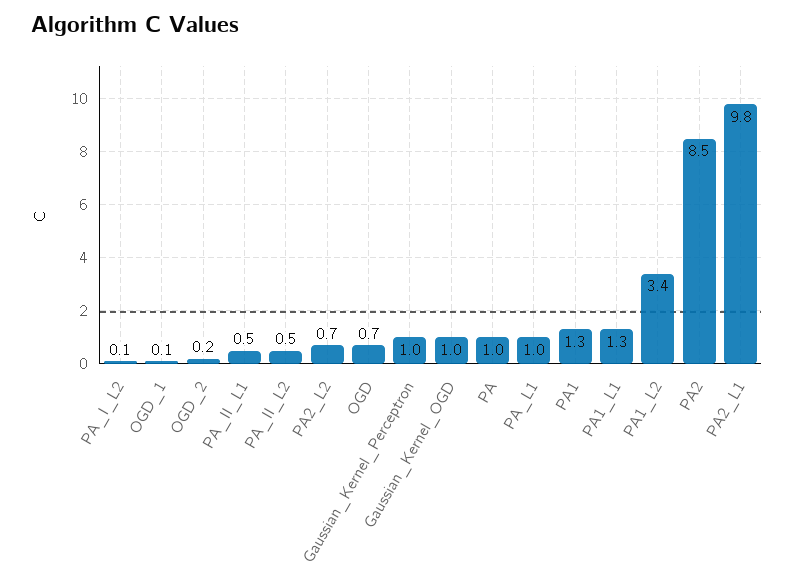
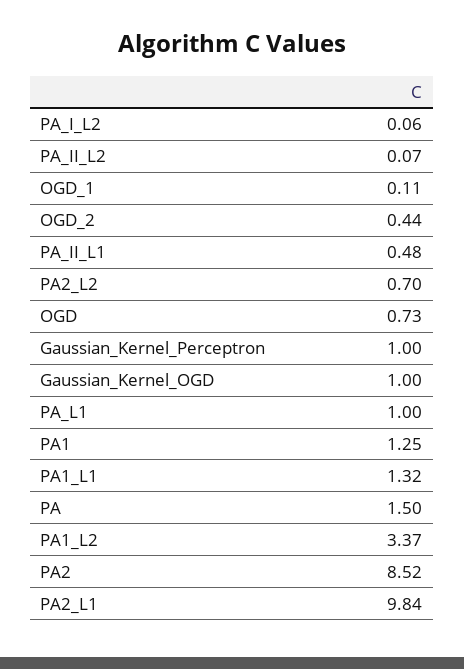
  {
    "PA_I_L2": 0.06,
    "OGD_1": 0.11,
-   "OGD_2": 0.2,
+   "OGD_2": 0.44,
    "PA_II_L1": 0.48,
-   "PA_II_L2": 0.5,
+   "PA_II_L2": 0.07,
    "PA2_L2": 0.7,
    "OGD": 0.73,
    "Gaussian_Kernel_Perceptron": 1,
    "Gaussian_Kernel_OGD": 1,
-   "PA": 1,
+   "PA": 1.5,
    "PA_L1": 1,
    "PA1": 1.25,
    "PA1_L1": 1.32,
    "PA1_L2": 3.37,
    "PA2": 8.52,
    "PA2_L1": 9.84
  }

